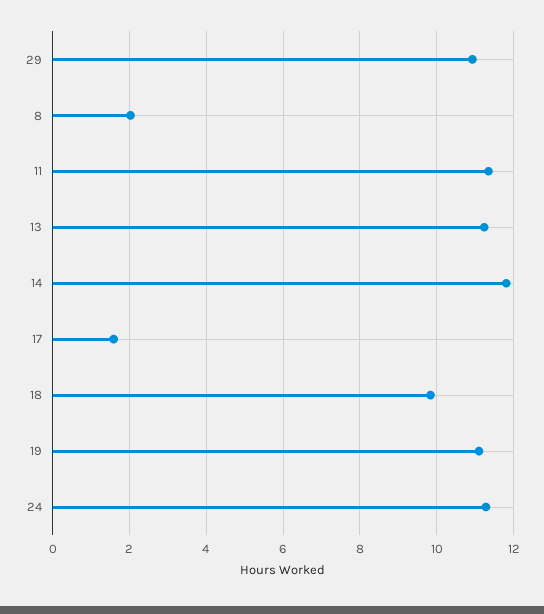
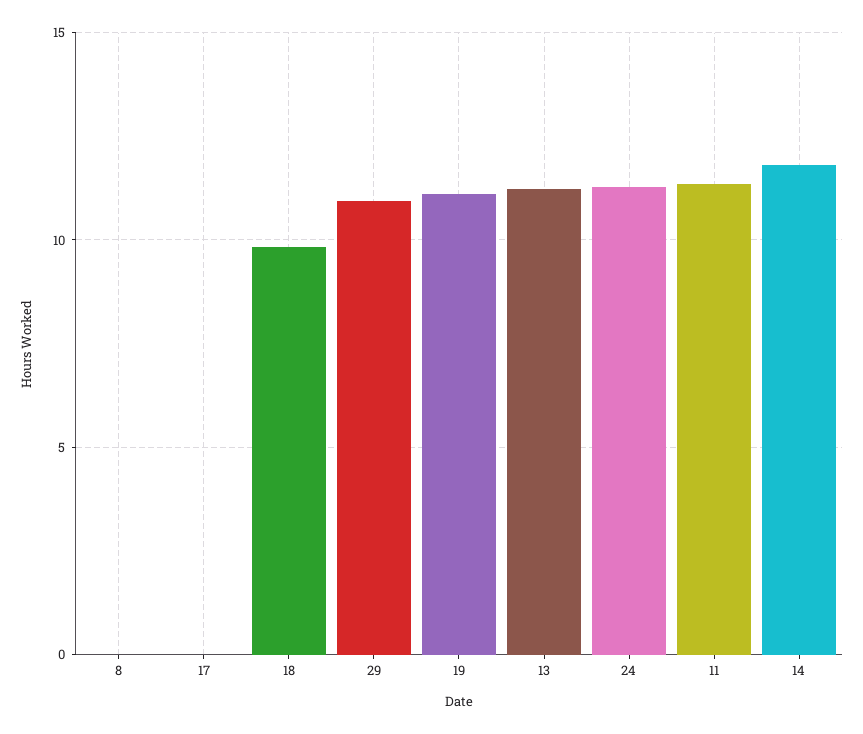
  {
    "29": 11,
-   "8": 2,
+   "8": 0,
    "11": 11.4,
    "13": 11.2,
    "14": 11.8,
-   "17": 1.6,
+   "17": 0,
    "18": 9.8,
    "19": 11.2,
    "24": 11.2
  }

